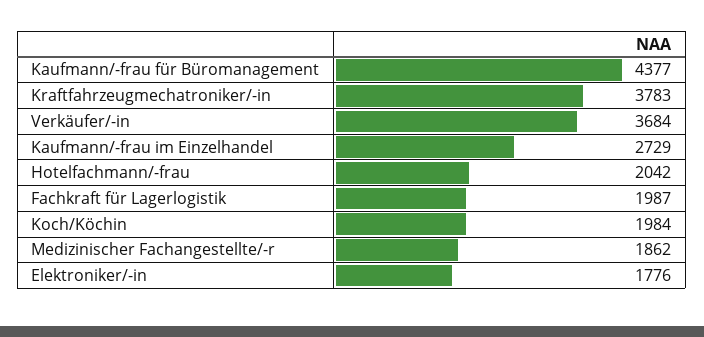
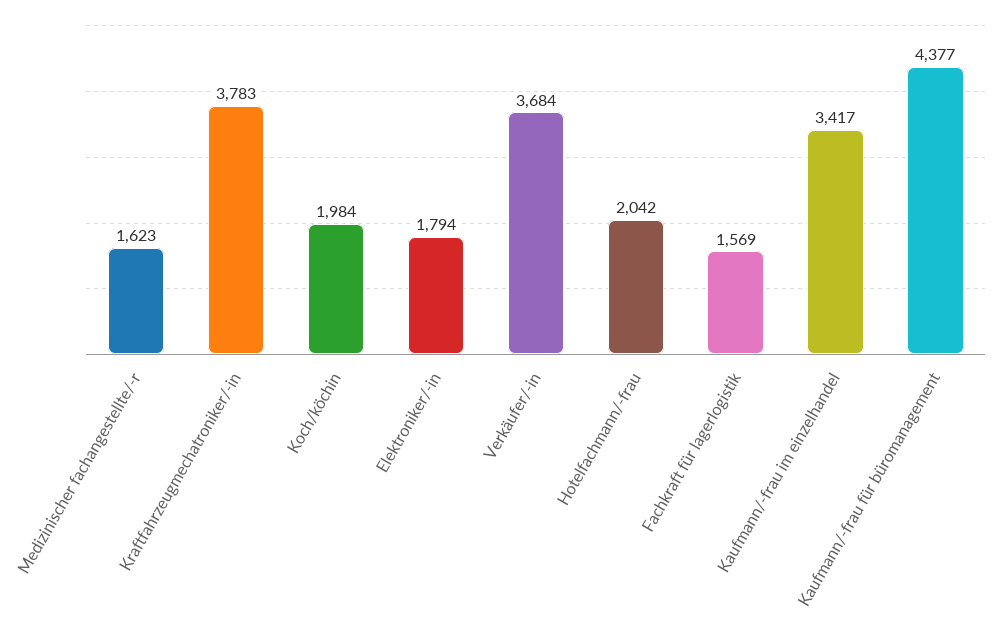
  {
    "Kaufmann/-frau für Büromanagement": 4377,
    "Kraftfahrzeugmechatroniker/-in": 3783,
    "Verkäufer/-in": 3684,
-   "Kaufmann/-frau im Einzelhandel": 2729,
+   "Kaufmann/-frau im Einzelhandel": 3417,
    "Hotelfachmann/-frau": 2042,
-   "Fachkraft für Lagerlogistik": 1987,
+   "Fachkraft für Lagerlogistik": 1569,
    "Koch/Köchin": 1984,
-   "Medizinischer Fachangestellte/-r": 1862,
+   "Medizinischer Fachangestellte/-r": 1623,
-   "Elektroniker/-in": 1776
+   "Elektroniker/-in": 1794
  }

